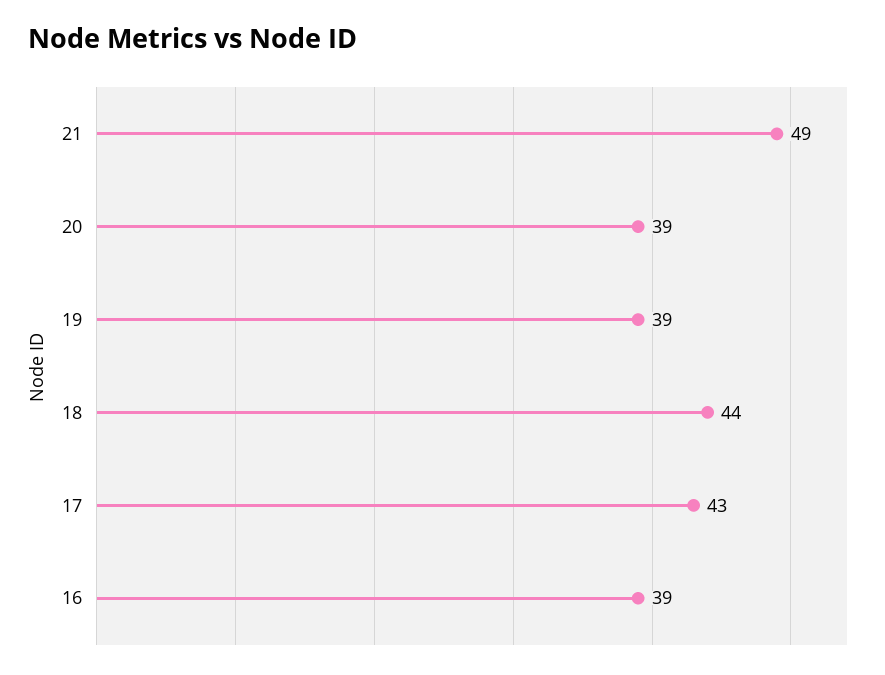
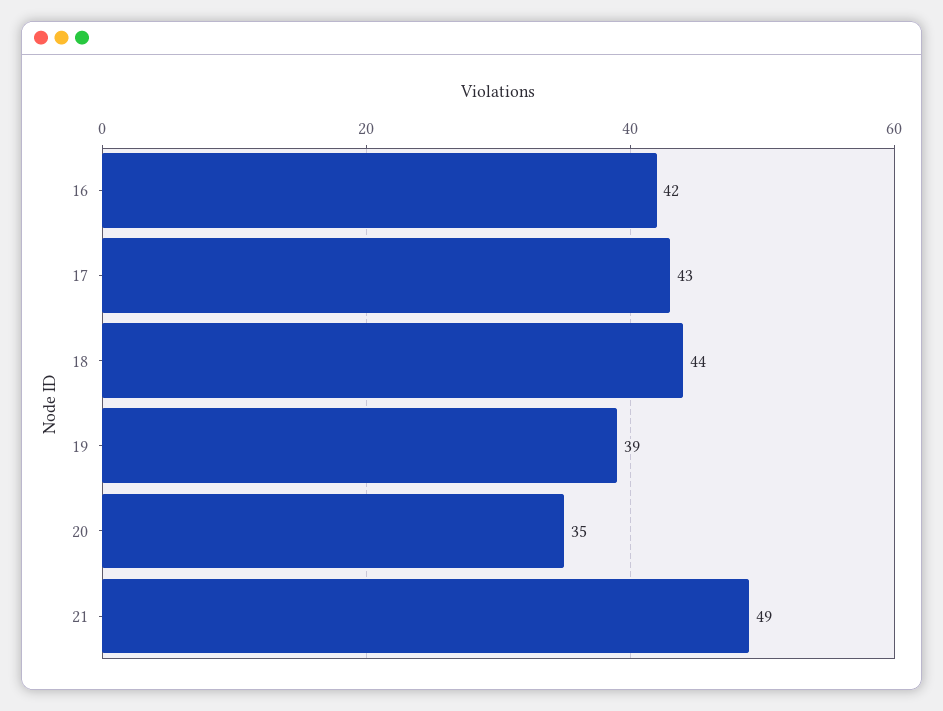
  {
    "21": 49,
-   "20": 39,
+   "20": 35,
    "19": 39,
    "18": 44,
    "17": 43,
-   "16": 39
+   "16": 42
  }

